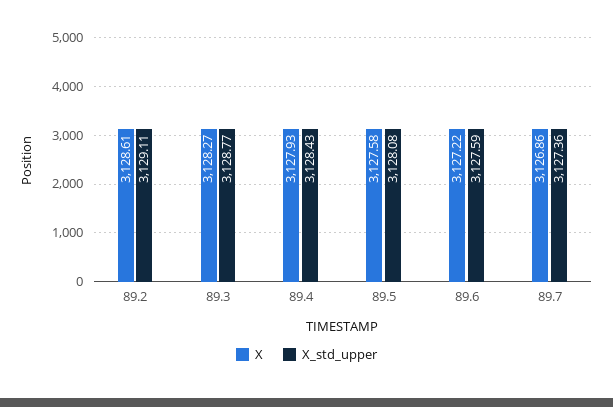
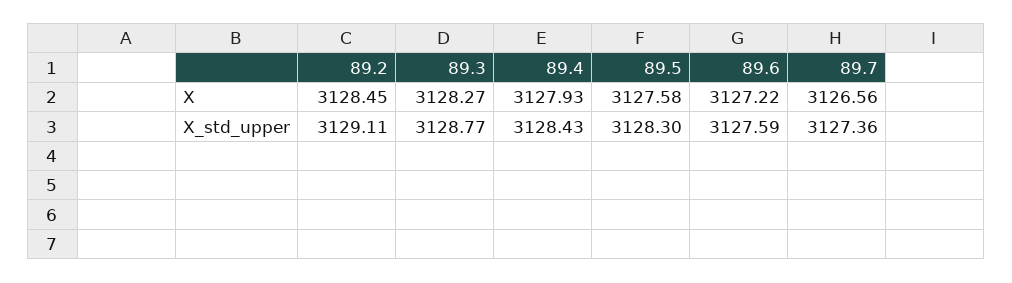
  {
    "X": {
-     "89.2": 3128.61,
+     "89.2": 3128.45,
      "89.3": 3128.27,
      "89.4": 3127.93,
      "89.5": 3127.58,
      "89.6": 3127.22,
-     "89.7": 3126.86
+     "89.7": 3126.56
    },
    "X_std_upper": {
      "89.2": 3129.11,
      "89.3": 3128.77,
      "89.4": 3128.43,
-     "89.5": 3128.08,
+     "89.5": 3128.3,
      "89.6": 3127.59,
      "89.7": 3127.36
    }
  }

